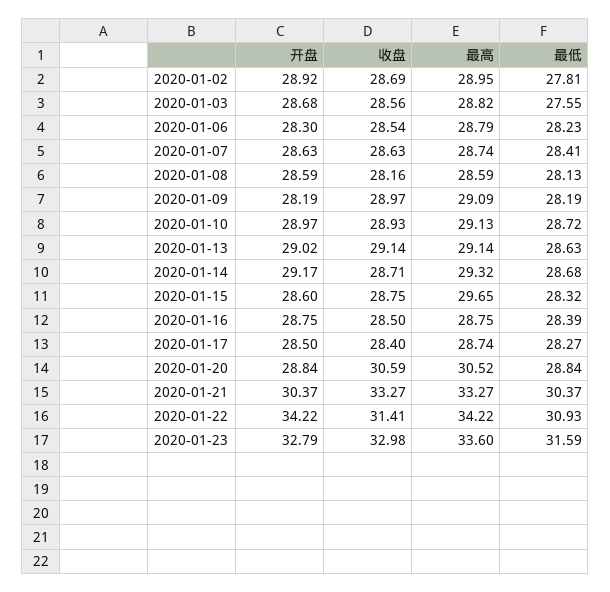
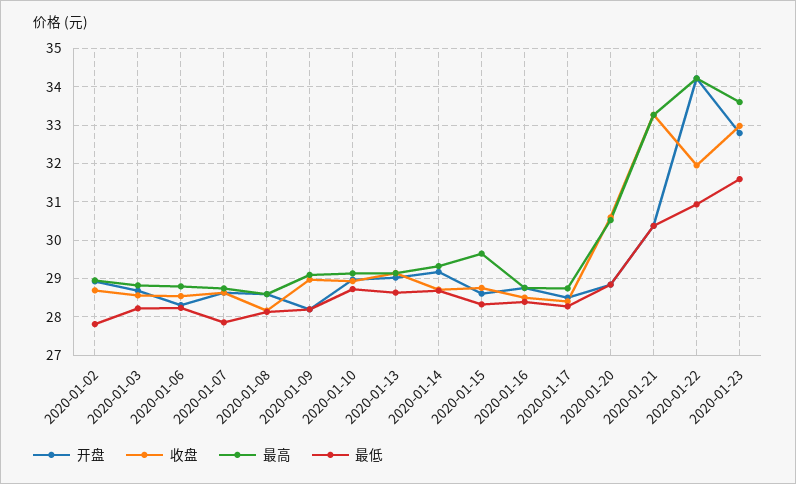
  {
    "开盘": {
      "2020-01-02": 28.92,
      "2020-01-03": 28.68,
      "2020-01-06": 28.3,
      "2020-01-07": 28.63,
      "2020-01-08": 28.59,
      "2020-01-09": 28.19,
      "2020-01-10": 28.97,
      "2020-01-13": 29.02,
      "2020-01-14": 29.17,
      "2020-01-15": 28.6,
      "2020-01-16": 28.75,
      "2020-01-17": 28.5,
      "2020-01-20": 28.84,
      "2020-01-21": 30.37,
      "2020-01-22": 34.22,
      "2020-01-23": 32.79
    },
    "收盘": {
      "2020-01-02": 28.69,
      "2020-01-03": 28.56,
      "2020-01-06": 28.54,
      "2020-01-07": 28.63,
      "2020-01-08": 28.16,
      "2020-01-09": 28.97,
      "2020-01-10": 28.93,
      "2020-01-13": 29.14,
      "2020-01-14": 28.71,
      "2020-01-15": 28.75,
      "2020-01-16": 28.5,
      "2020-01-17": 28.4,
      "2020-01-20": 30.59,
      "2020-01-21": 33.27,
-     "2020-01-22": 31.41,
+     "2020-01-22": 32,
      "2020-01-23": 32.98
    },
    "最高": {
      "2020-01-02": 28.95,
      "2020-01-03": 28.82,
      "2020-01-06": 28.79,
      "2020-01-07": 28.74,
      "2020-01-08": 28.59,
      "2020-01-09": 29.09,
      "2020-01-10": 29.13,
      "2020-01-13": 29.14,
      "2020-01-14": 29.32,
      "2020-01-15": 29.65,
      "2020-01-16": 28.75,
      "2020-01-17": 28.74,
      "2020-01-20": 30.52,
      "2020-01-21": 33.27,
      "2020-01-22": 34.22,
      "2020-01-23": 33.6
    },
    "最低": {
      "2020-01-02": 27.81,
-     "2020-01-03": 27.55,
+     "2020-01-03": 28.2,
      "2020-01-06": 28.23,
-     "2020-01-07": 28.41,
+     "2020-01-07": 27.8,
      "2020-01-08": 28.13,
      "2020-01-09": 28.19,
      "2020-01-10": 28.72,
      "2020-01-13": 28.63,
      "2020-01-14": 28.68,
      "2020-01-15": 28.32,
      "2020-01-16": 28.39,
      "2020-01-17": 28.27,
      "2020-01-20": 28.84,
      "2020-01-21": 30.37,
      "2020-01-22": 30.93,
      "2020-01-23": 31.59
    }
  }

